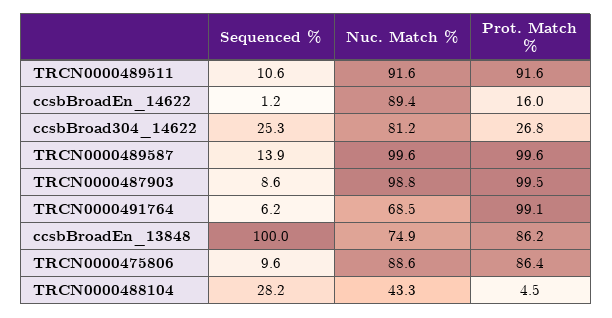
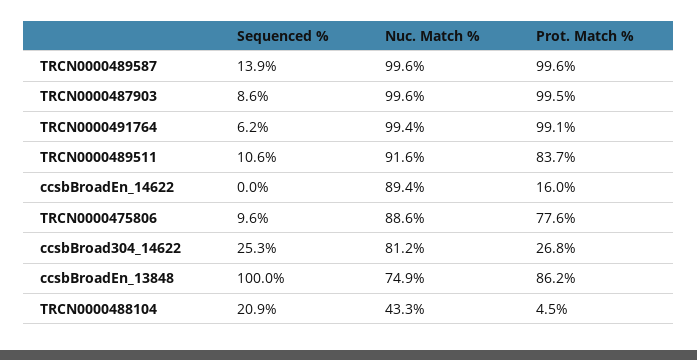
  {
    "Sequenced %": {
      "TRCN0000489511": 10.6,
-     "ccsbBroadEn_14622": 1.2,
+     "ccsbBroadEn_14622": 0,
      "ccsbBroad304_14622": 25.3,
      "TRCN0000489587": 13.9,
      "TRCN0000487903": 8.6,
      "TRCN0000491764": 6.2,
      "ccsbBroadEn_13848": 100,
      "TRCN0000475806": 9.6,
-     "TRCN0000488104": 28.2
+     "TRCN0000488104": 20.9
    },
    "Nuc. Match %": {
      "TRCN0000489511": 91.6,
      "ccsbBroadEn_14622": 89.4,
      "ccsbBroad304_14622": 81.2,
      "TRCN0000489587": 99.6,
-     "TRCN0000487903": 98.8,
+     "TRCN0000487903": 99.6,
-     "TRCN0000491764": 68.5,
+     "TRCN0000491764": 99.4,
      "ccsbBroadEn_13848": 74.9,
      "TRCN0000475806": 88.6,
      "TRCN0000488104": 43.3
    },
    "Prot. Match %": {
-     "TRCN0000489511": 91.6,
+     "TRCN0000489511": 83.7,
      "ccsbBroadEn_14622": 16,
      "ccsbBroad304_14622": 26.8,
      "TRCN0000489587": 99.6,
      "TRCN0000487903": 99.5,
      "TRCN0000491764": 99.1,
      "ccsbBroadEn_13848": 86.2,
-     "TRCN0000475806": 86.4,
+     "TRCN0000475806": 77.6,
      "TRCN0000488104": 4.5
    }
  }

